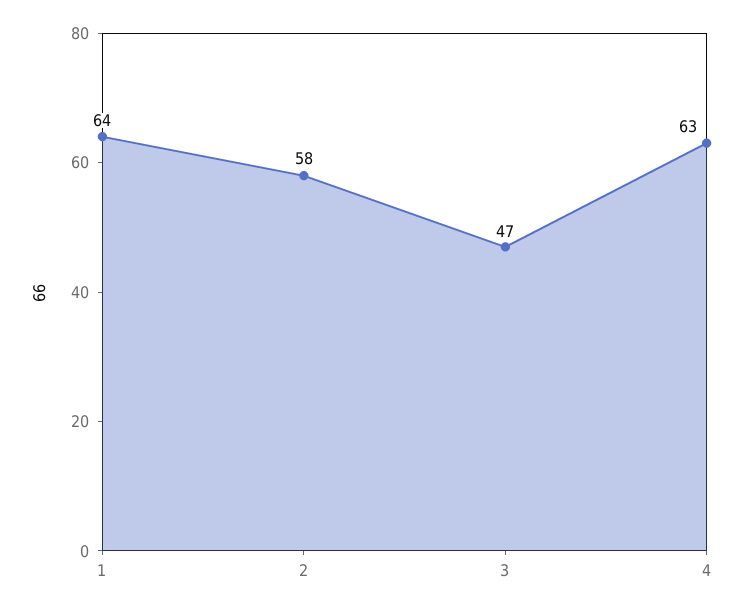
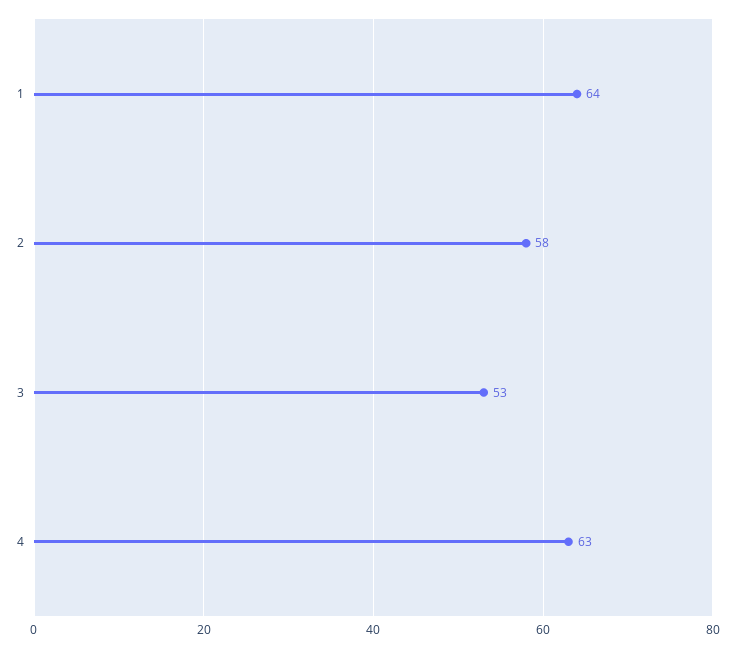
  {
    "1": 64,
    "2": 58,
-   "3": 47,
+   "3": 53,
    "4": 63
  }

